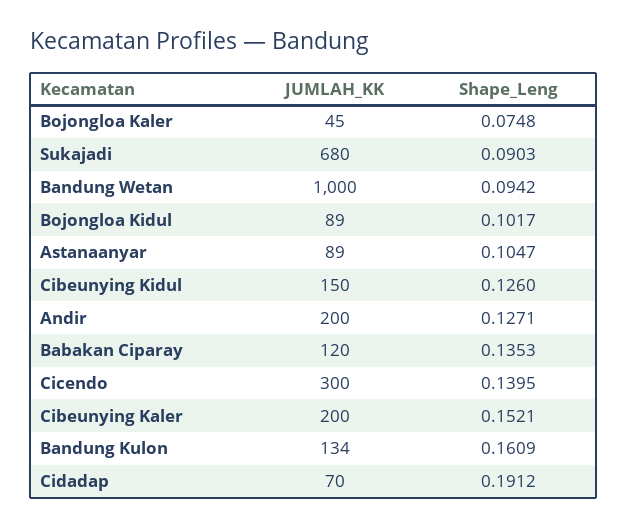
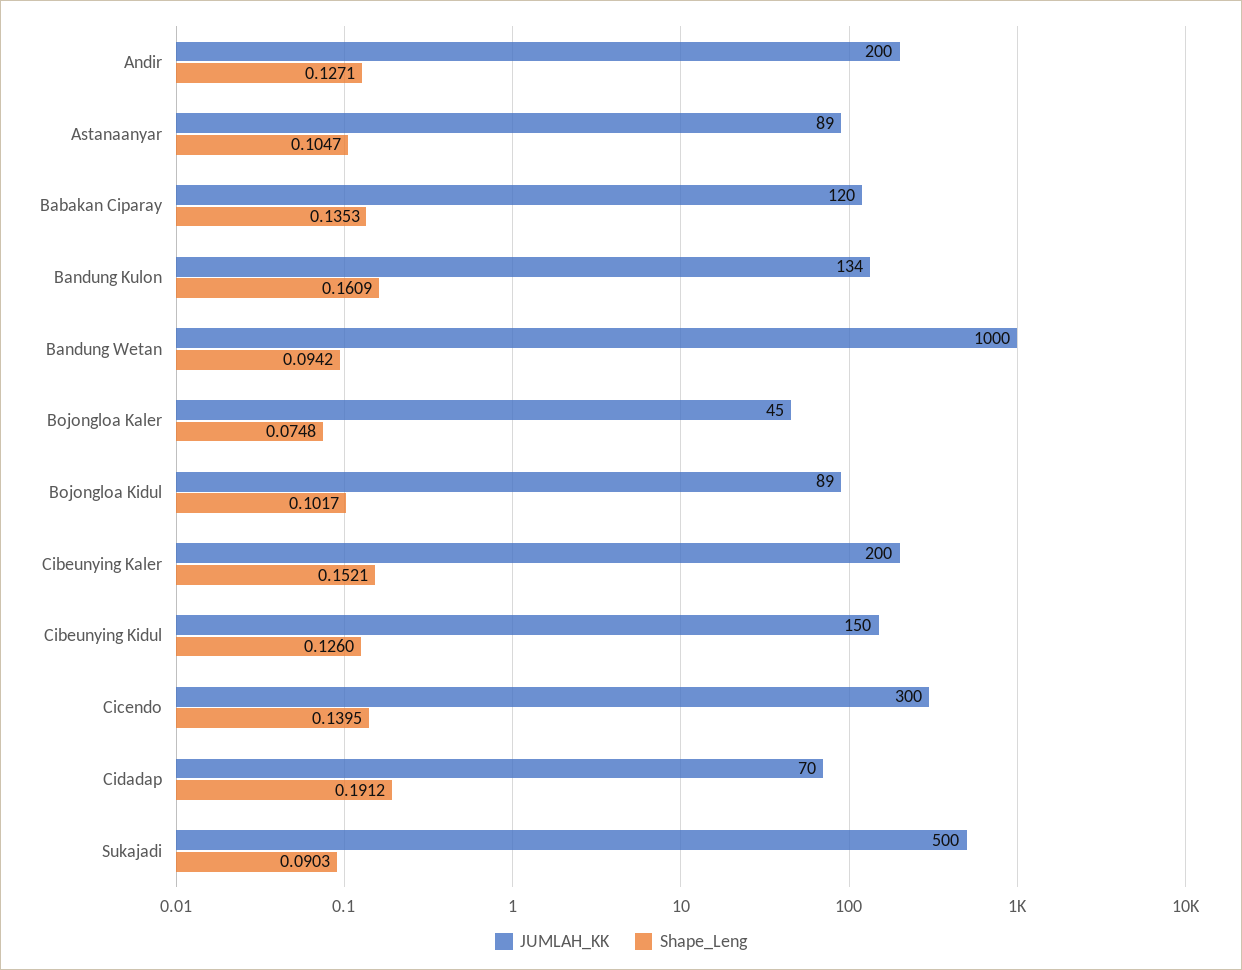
  {
    "JUMLAH_KK": {
      "Bojongloa Kaler": 45,
-     "Sukajadi": 680,
+     "Sukajadi": 500,
      "Bandung Wetan": 1000,
      "Bojongloa Kidul": 89,
      "Astanaanyar": 89,
      "Cibeunying Kidul": 150,
      "Andir": 200,
      "Babakan Ciparay": 120,
      "Cicendo": 300,
      "Cibeunying Kaler": 200,
      "Bandung Kulon": 134,
      "Cidadap": 70
    },
    "Shape_Leng": {
      "Bojongloa Kaler": 0.0748,
      "Sukajadi": 0.0903,
      "Bandung Wetan": 0.0942,
      "Bojongloa Kidul": 0.1017,
      "Astanaanyar": 0.1047,
      "Cibeunying Kidul": 0.126,
      "Andir": 0.1271,
      "Babakan Ciparay": 0.1353,
      "Cicendo": 0.1395,
      "Cibeunying Kaler": 0.1521,
      "Bandung Kulon": 0.1609,
      "Cidadap": 0.1912
    }
  }

